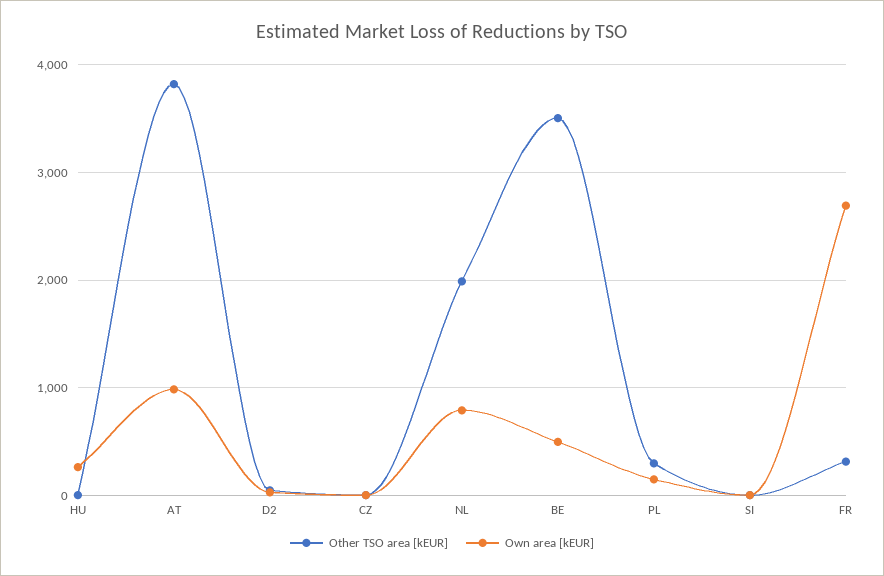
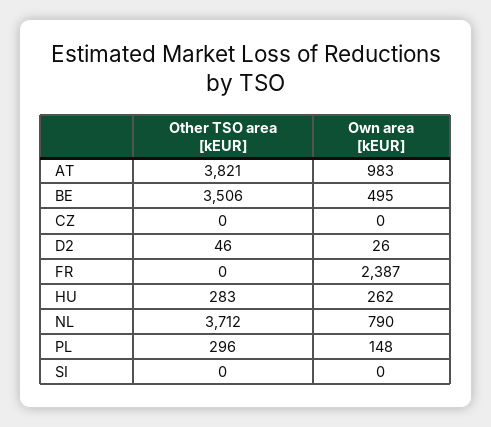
  {
    "Other TSO area [kEUR]": {
-     "HU": 0,
+     "HU": 283,
      "AT": 3821,
      "D2": 46,
      "CZ": 0,
-     "NL": 2000,
+     "NL": 3712,
      "BE": 3506,
      "PL": 296,
      "SI": 0,
-     "FR": 300
+     "FR": 0
    },
    "Own area [kEUR]": {
      "HU": 262,
      "AT": 983,
      "D2": 26,
      "CZ": 0,
      "NL": 790,
      "BE": 495,
      "PL": 148,
      "SI": 0,
-     "FR": 2700
+     "FR": 2387
    }
  }

